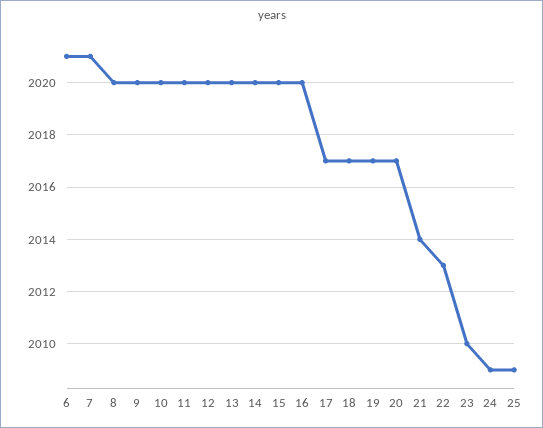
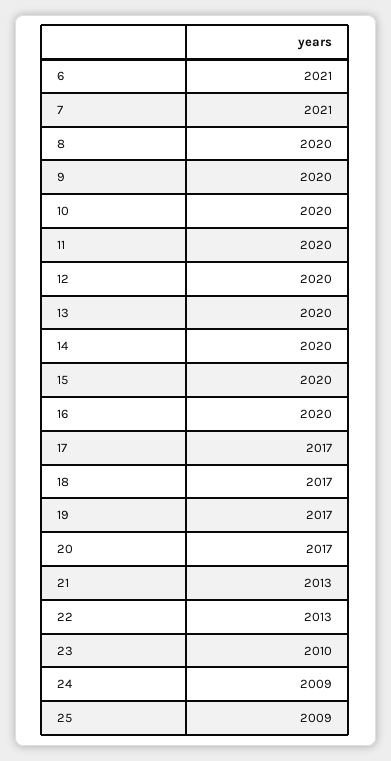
  {
    "6": 2021,
    "7": 2021,
    "8": 2020,
    "9": 2020,
    "10": 2020,
    "11": 2020,
    "12": 2020,
    "13": 2020,
    "14": 2020,
    "15": 2020,
    "16": 2020,
    "17": 2017,
    "18": 2017,
    "19": 2017,
    "20": 2017,
-   "21": 2014,
+   "21": 2013,
    "22": 2013,
    "23": 2010,
    "24": 2009,
    "25": 2009
  }

